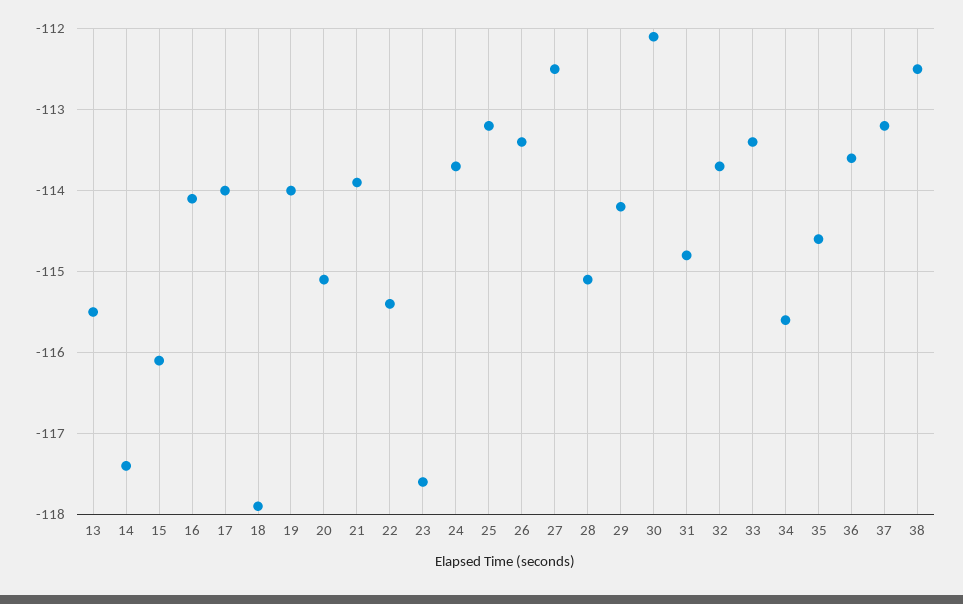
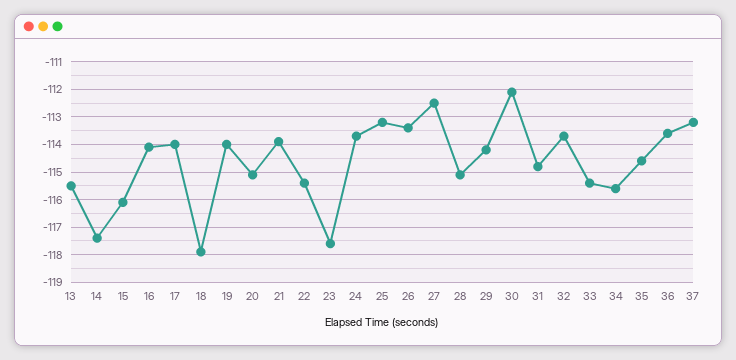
  {
    "13": -115.5,
    "14": -117.4,
    "15": -116.1,
    "16": -114.1,
    "17": -114,
    "18": -117.9,
    "19": -114,
    "20": -115.1,
    "21": -113.9,
    "22": -115.4,
    "23": -117.6,
    "24": -113.7,
    "25": -113.2,
    "26": -113.4,
    "27": -112.5,
    "28": -115.1,
    "29": -114.2,
    "30": -112.1,
    "31": -114.8,
    "32": -113.7,
-   "33": -113.4,
+   "33": -115.5,
    "34": -115.6,
    "35": -114.6,
    "36": -113.6,
-   "37": -113.2,
+   "37": -113.2
-   "38": -112.5
  }

